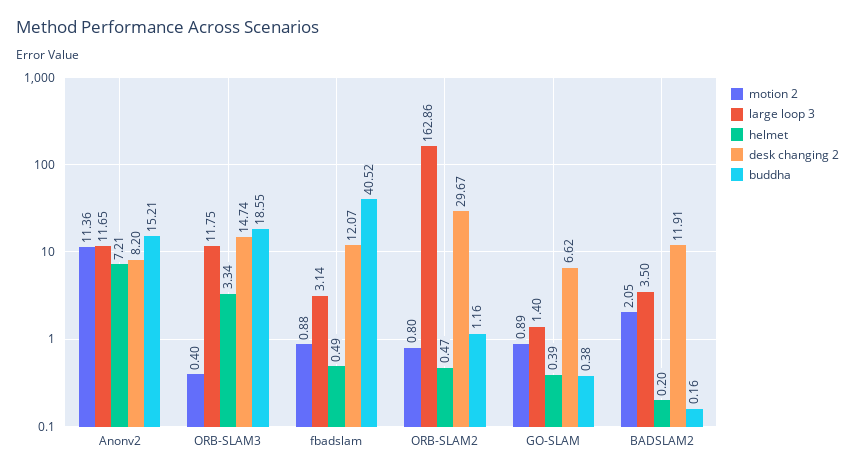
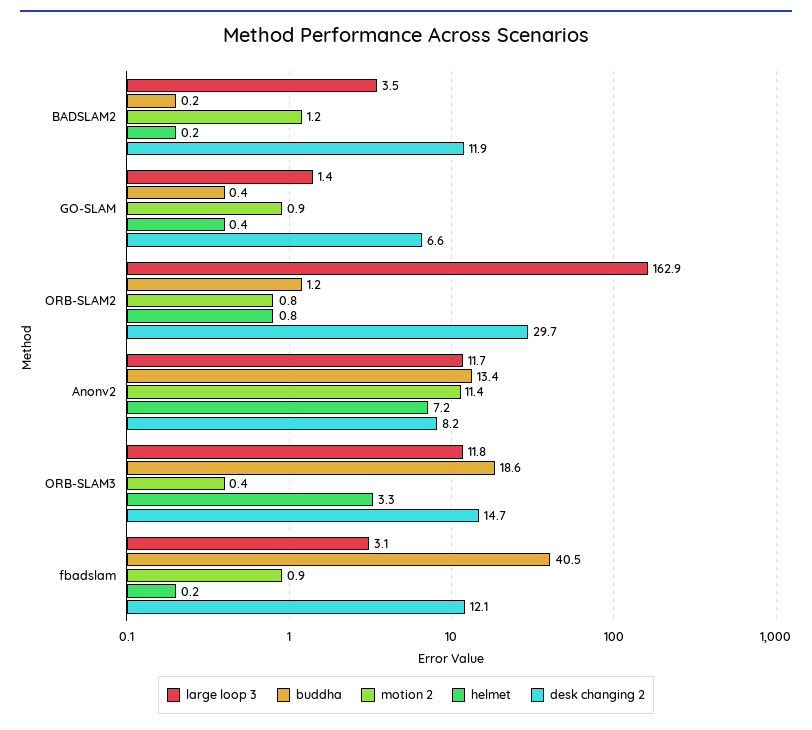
  {
    "motion 2": {
      "Anonv2": 11.36,
      "ORB-SLAM3": 0.4,
      "fbadslam": 0.88,
      "ORB-SLAM2": 0.8,
      "GO-SLAM": 0.89,
-     "BADSLAM2": 2.05
+     "BADSLAM2": 1.2
    },
    "large loop 3": {
      "Anonv2": 11.65,
      "ORB-SLAM3": 11.75,
      "fbadslam": 3.14,
      "ORB-SLAM2": 162.86,
      "GO-SLAM": 1.4,
      "BADSLAM2": 3.5
    },
    "helmet": {
      "Anonv2": 7.21,
      "ORB-SLAM3": 3.34,
-     "fbadslam": 0.49,
+     "fbadslam": 0.2,
-     "ORB-SLAM2": 0.47,
+     "ORB-SLAM2": 0.8,
      "GO-SLAM": 0.39,
      "BADSLAM2": 0.2
    },
    "desk changing 2": {
      "Anonv2": 8.2,
      "ORB-SLAM3": 14.74,
      "fbadslam": 12.07,
      "ORB-SLAM2": 29.67,
      "GO-SLAM": 6.62,
      "BADSLAM2": 11.91
    },
    "buddha": {
-     "Anonv2": 15.21,
+     "Anonv2": 13.4,
      "ORB-SLAM3": 18.55,
      "fbadslam": 40.52,
      "ORB-SLAM2": 1.16,
      "GO-SLAM": 0.38,
      "BADSLAM2": 0.16
    }
  }

